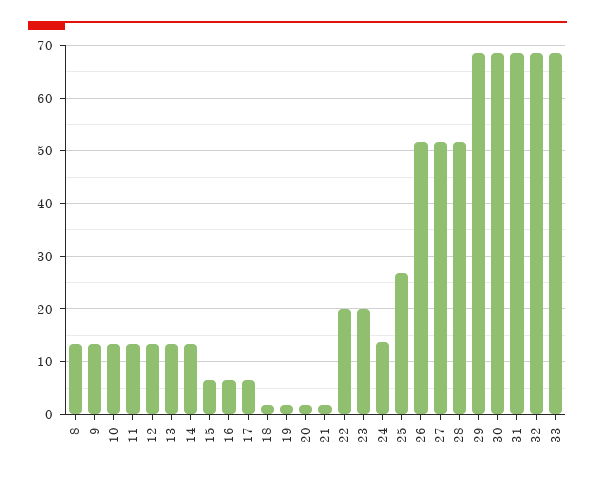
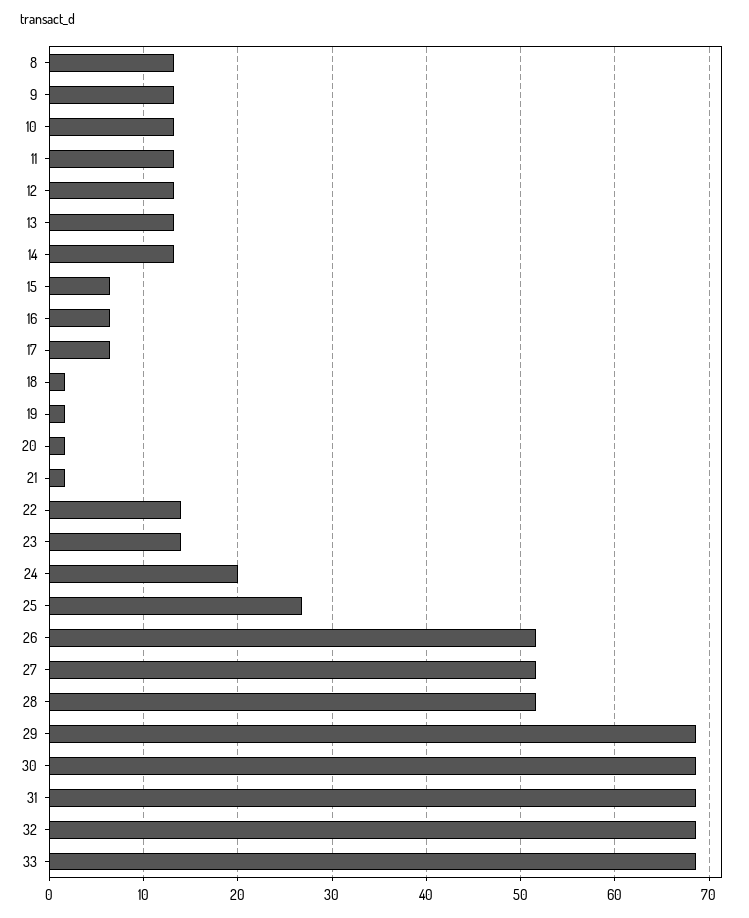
  {
    "8": 13,
    "9": 13,
    "10": 13,
    "11": 13,
    "12": 13,
    "13": 13,
    "14": 13,
    "15": 6,
    "16": 6,
    "17": 6,
    "18": 2,
    "19": 2,
    "20": 2,
    "21": 2,
-   "22": 20,
+   "22": 14,
-   "23": 20,
+   "23": 14,
-   "24": 14,
+   "24": 20,
    "25": 27,
    "26": 52,
    "27": 52,
    "28": 52,
    "29": 69,
    "30": 69,
    "31": 69,
    "32": 69,
    "33": 69
  }

